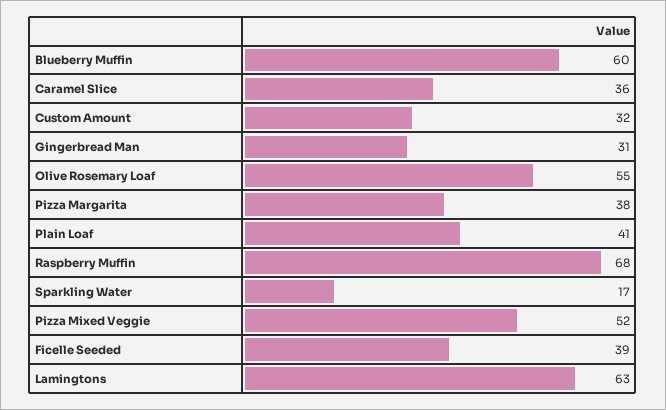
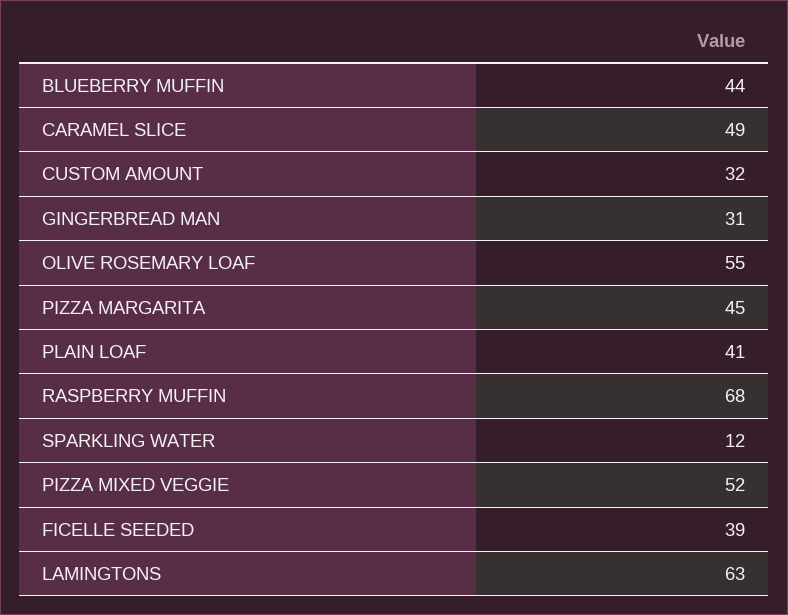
  {
-   "Blueberry Muffin": 60,
+   "Blueberry Muffin": 44,
-   "Caramel Slice": 36,
+   "Caramel Slice": 49,
    "Custom Amount": 32,
    "Gingerbread Man": 31,
    "Olive Rosemary Loaf": 55,
-   "Pizza Margarita": 38,
+   "Pizza Margarita": 45,
    "Plain Loaf": 41,
    "Raspberry Muffin": 68,
-   "Sparkling Water": 17,
+   "Sparkling Water": 12,
    "Pizza Mixed Veggie": 52,
    "Ficelle Seeded": 39,
    "Lamingtons": 63
  }

